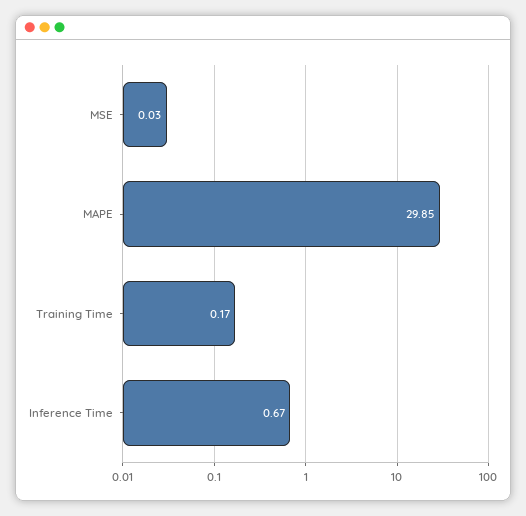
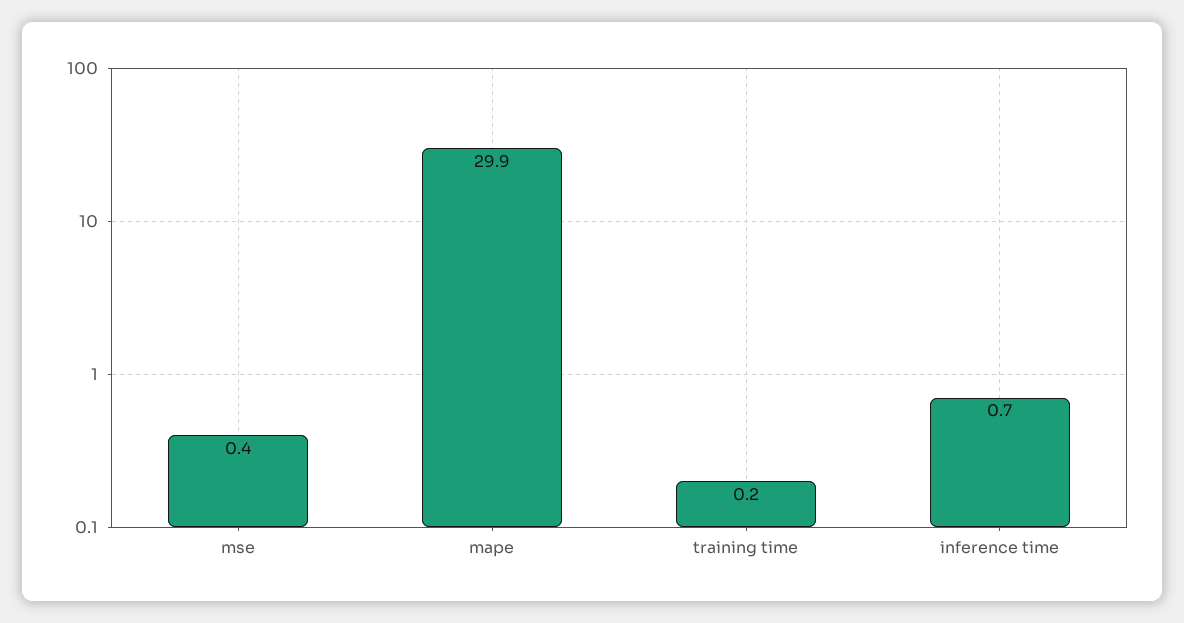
  {
-   "MSE": 0.03,
+   "MSE": 0.4,
    "MAPE": 29.85,
    "Training Time": 0.17,
    "Inference Time": 0.67
  }

